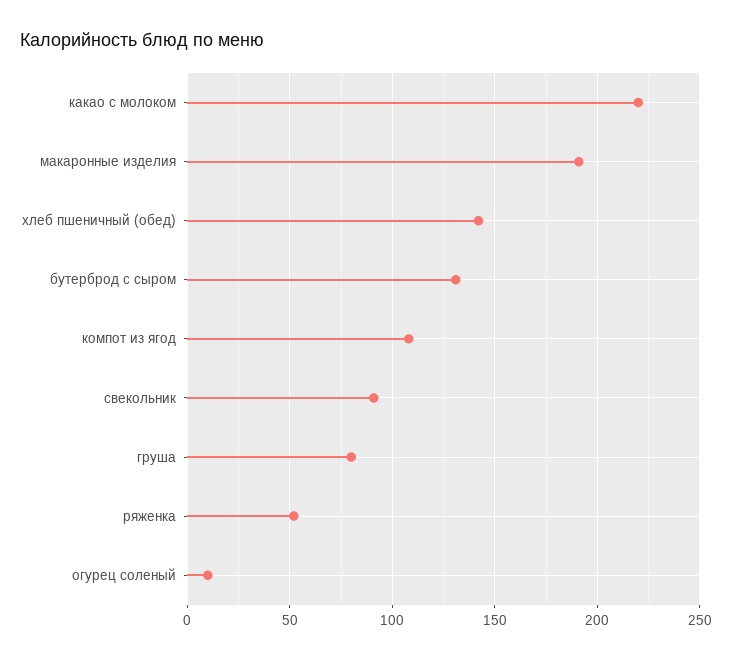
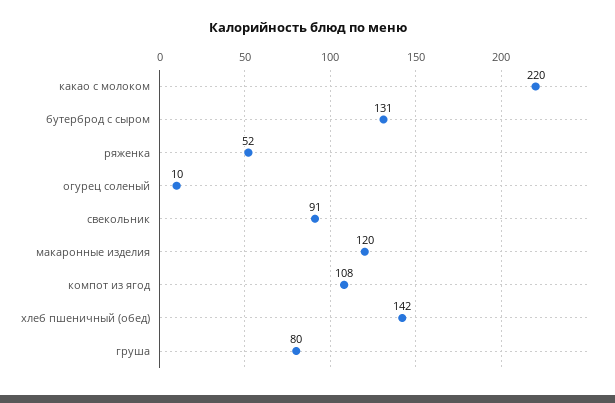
  {
    "какао с молоком": 220,
-   "макаронные изделия": 190,
+   "макаронные изделия": 120,
    "хлеб пшеничный (обед)": 142,
    "бутерброд с сыром": 131,
    "компот из ягод": 108,
    "свекольник": 91,
    "груша": 80,
    "ряженка": 52,
    "огурец соленый": 10
  }

